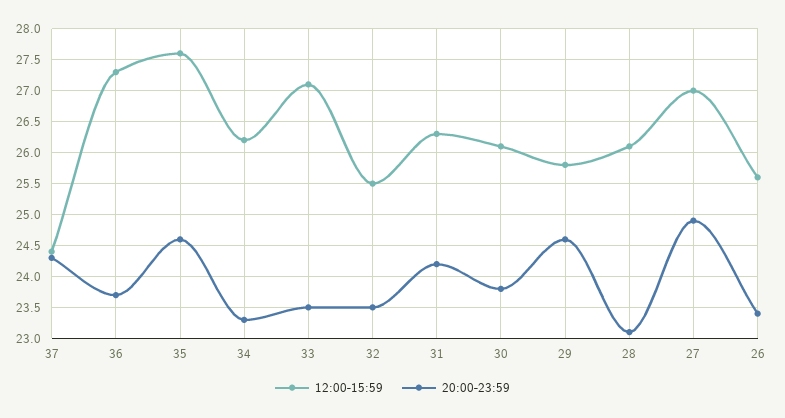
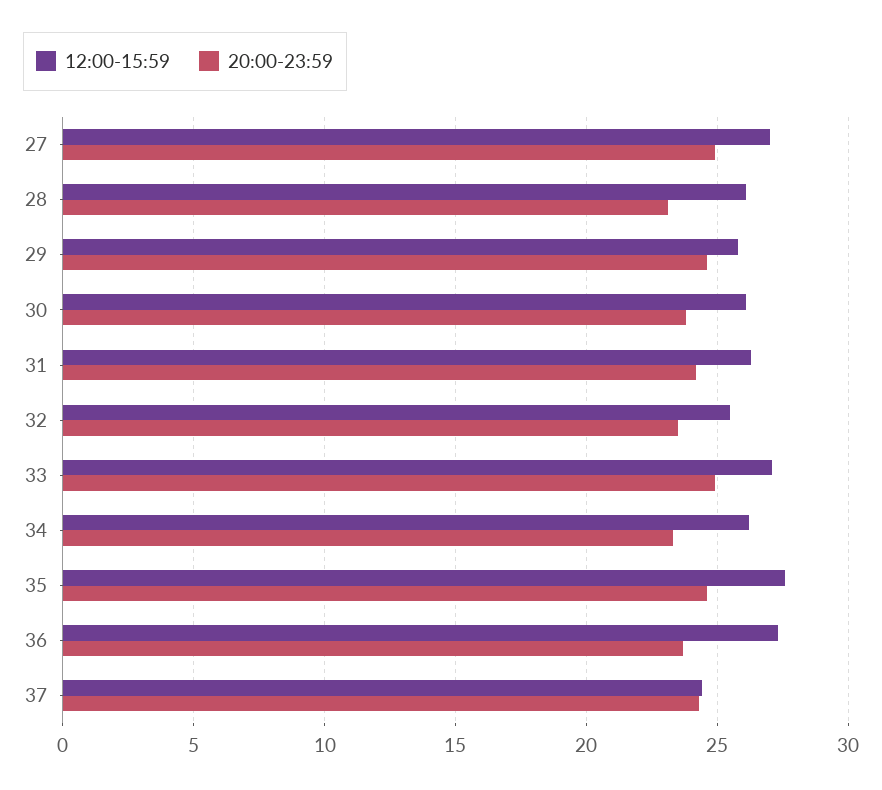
  {
    "12:00-15:59": {
      "37": 24.4,
      "36": 27.3,
      "35": 27.6,
      "34": 26.2,
      "33": 27.1,
      "32": 25.5,
      "31": 26.3,
      "30": 26.1,
      "29": 25.8,
      "28": 26.1,
-     "27": 27,
+     "27": 27
-     "26": 25.6
    },
    "20:00-23:59": {
      "37": 24.3,
      "36": 23.7,
      "35": 24.6,
      "34": 23.3,
-     "33": 23.5,
+     "33": 25,
      "32": 23.5,
      "31": 24.2,
      "30": 23.8,
      "29": 24.6,
      "28": 23.1,
-     "27": 24.9,
+     "27": 24.9
-     "26": 23.4
    }
  }

